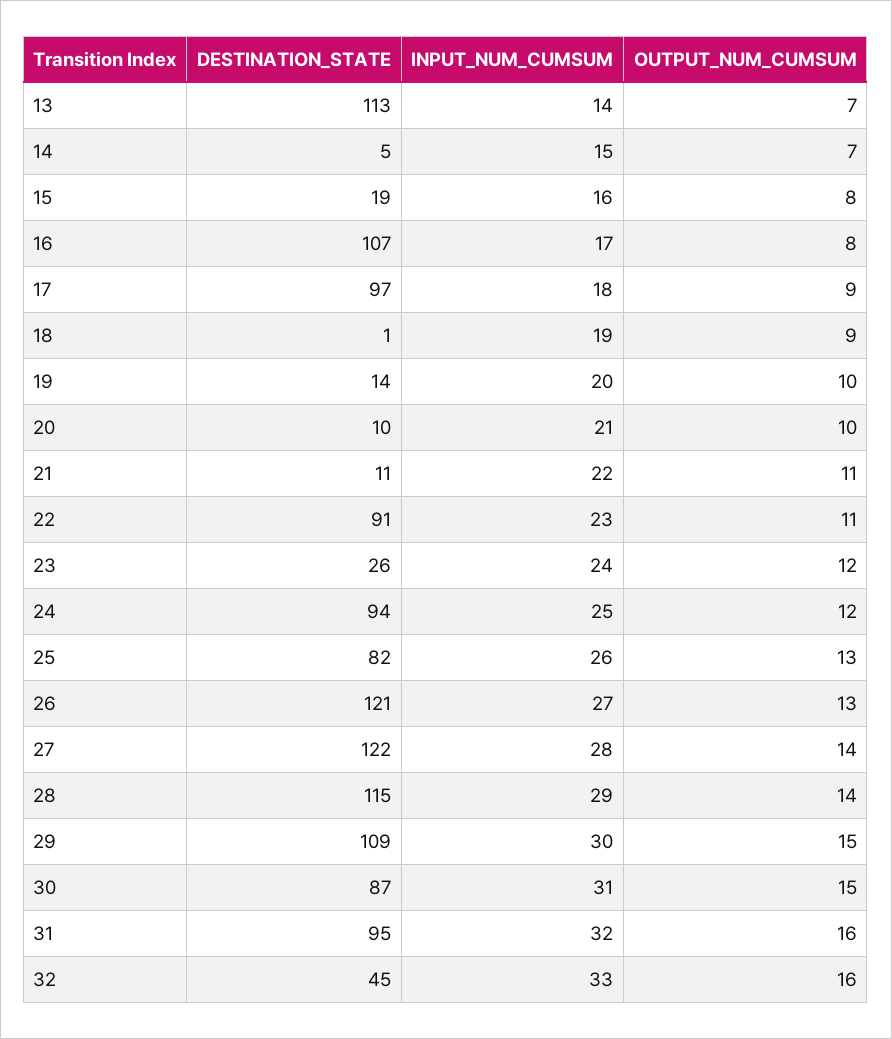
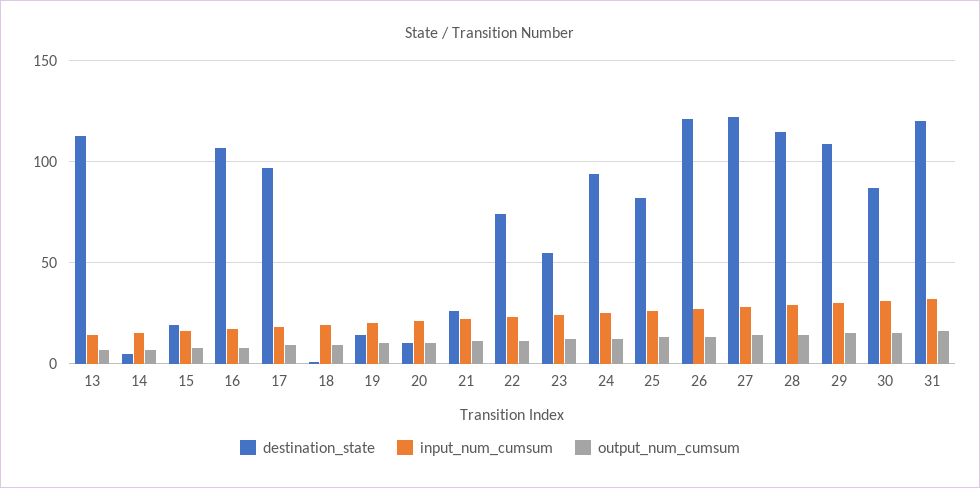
  {
    "DESTINATION_STATE": {
      "13": 113,
      "14": 5,
      "15": 19,
      "16": 107,
      "17": 97,
      "18": 1,
      "19": 14,
      "20": 10,
-     "21": 11,
+     "21": 25,
-     "22": 91,
+     "22": 75,
-     "23": 26,
+     "23": 55,
      "24": 94,
      "25": 82,
      "26": 121,
      "27": 122,
      "28": 115,
      "29": 109,
      "30": 87,
-     "31": 95,
+     "31": 120
-     "32": 45
    },
    "INPUT_NUM_CUMSUM": {
      "13": 14,
      "14": 15,
      "15": 16,
      "16": 17,
      "17": 18,
      "18": 19,
      "19": 20,
      "20": 21,
      "21": 22,
      "22": 23,
      "23": 24,
      "24": 25,
      "25": 26,
      "26": 27,
      "27": 28,
      "28": 29,
      "29": 30,
      "30": 31,
-     "31": 32,
+     "31": 32
-     "32": 33
    },
    "OUTPUT_NUM_CUMSUM": {
      "13": 7,
      "14": 7,
      "15": 8,
      "16": 8,
      "17": 9,
      "18": 9,
      "19": 10,
      "20": 10,
      "21": 11,
      "22": 11,
      "23": 12,
      "24": 12,
      "25": 13,
      "26": 13,
      "27": 14,
      "28": 14,
      "29": 15,
      "30": 15,
-     "31": 16,
+     "31": 16
-     "32": 16
    }
  }

